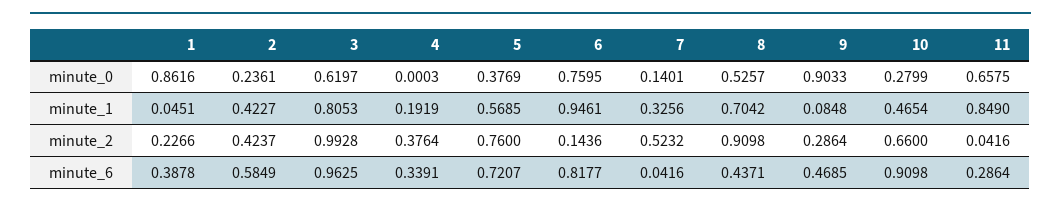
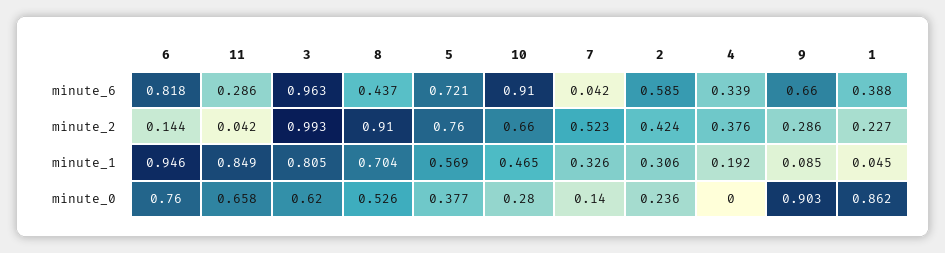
  {
    "1": {
      "minute_0": 0.8616,
      "minute_1": 0.0451,
      "minute_2": 0.2266,
      "minute_6": 0.3878
    },
    "2": {
      "minute_0": 0.2361,
-     "minute_1": 0.4227,
+     "minute_1": 0.306,
      "minute_2": 0.4237,
      "minute_6": 0.5849
    },
    "3": {
      "minute_0": 0.6197,
      "minute_1": 0.8053,
      "minute_2": 0.9928,
      "minute_6": 0.9625
    },
    "4": {
      "minute_0": 0.0003,
      "minute_1": 0.1919,
      "minute_2": 0.3764,
      "minute_6": 0.3391
    },
    "5": {
      "minute_0": 0.3769,
      "minute_1": 0.5685,
      "minute_2": 0.76,
      "minute_6": 0.7207
    },
    "6": {
      "minute_0": 0.7595,
      "minute_1": 0.9461,
      "minute_2": 0.1436,
      "minute_6": 0.8177
    },
    "7": {
      "minute_0": 0.1401,
      "minute_1": 0.3256,
      "minute_2": 0.5232,
      "minute_6": 0.0416
    },
    "8": {
      "minute_0": 0.5257,
      "minute_1": 0.7042,
      "minute_2": 0.9098,
      "minute_6": 0.4371
    },
    "9": {
      "minute_0": 0.9033,
      "minute_1": 0.0848,
      "minute_2": 0.2864,
-     "minute_6": 0.4685
+     "minute_6": 0.66
    },
    "10": {
      "minute_0": 0.2799,
      "minute_1": 0.4654,
      "minute_2": 0.66,
      "minute_6": 0.9098
    },
    "11": {
      "minute_0": 0.6575,
      "minute_1": 0.849,
      "minute_2": 0.0416,
      "minute_6": 0.2864
    }
  }

